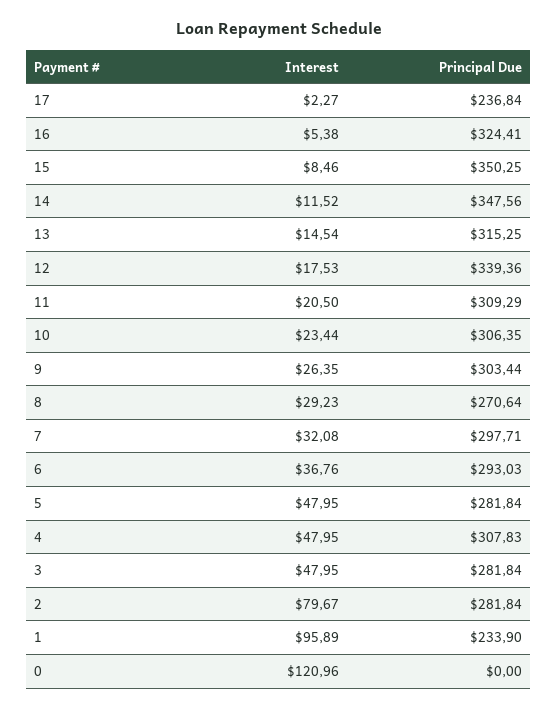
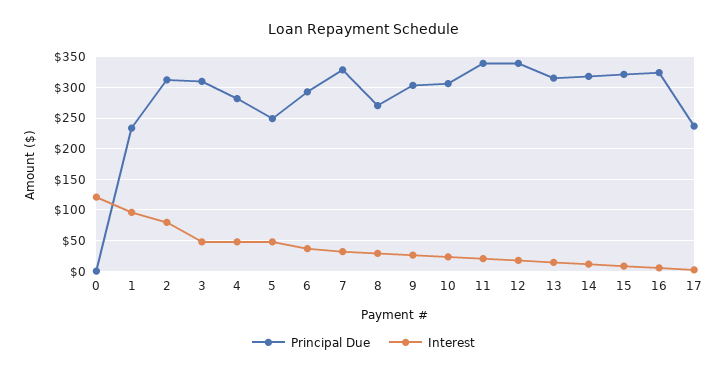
  {
    "Interest": {
      "17": 2.27,
      "16": 5.38,
      "15": 8.46,
      "14": 11.52,
      "13": 14.54,
      "12": 17.53,
      "11": 20.5,
      "10": 23.44,
      "9": 26.35,
      "8": 29.23,
      "7": 32.08,
      "6": 36.76,
      "5": 47.95,
      "4": 47.95,
      "3": 47.95,
      "2": 79.67,
      "1": 95.89,
      "0": 120.96
    },
    "Principal Due": {
      "17": 236.84,
      "16": 324.41,
-     "15": 350.25,
+     "15": 320,
-     "14": 347.56,
+     "14": 320,
      "13": 315.25,
      "12": 339.36,
-     "11": 309.29,
+     "11": 340,
      "10": 306.35,
      "9": 303.44,
      "8": 270.64,
-     "7": 297.71,
+     "7": 330,
      "6": 293.03,
-     "5": 281.84,
+     "5": 250,
-     "4": 307.83,
+     "4": 280,
-     "3": 281.84,
+     "3": 310,
-     "2": 281.84,
+     "2": 310,
      "1": 233.9,
      "0": 0
    }
  }

